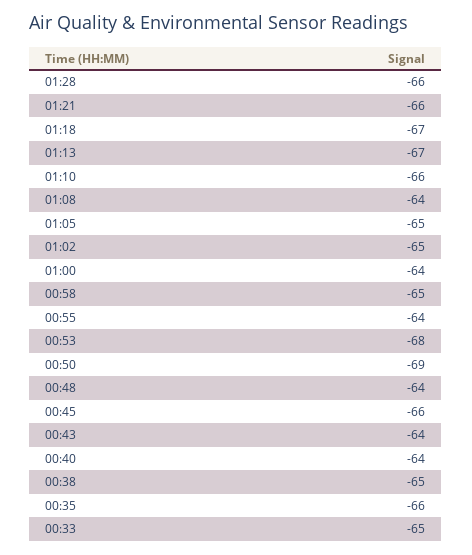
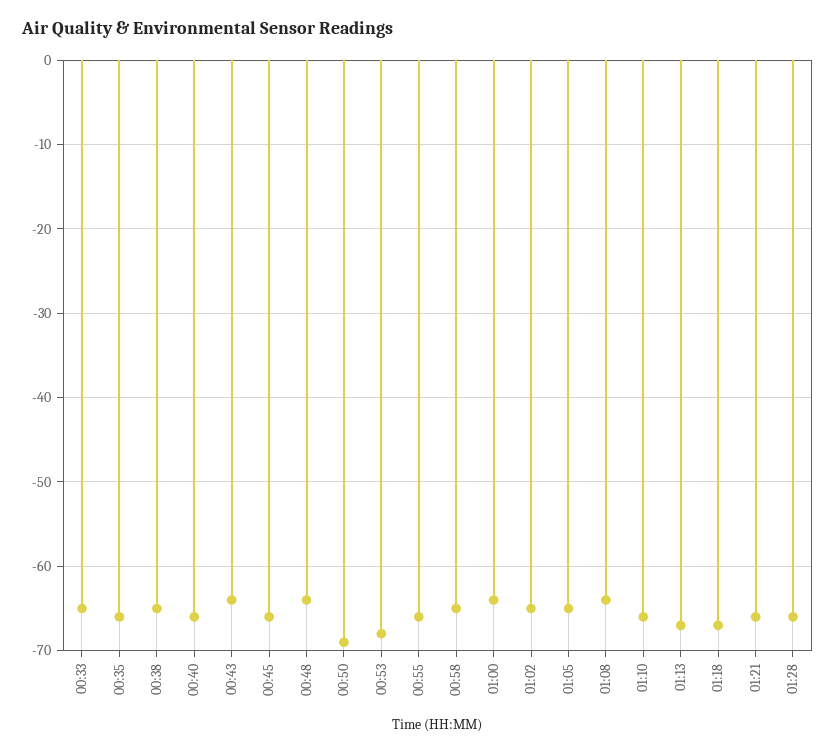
  {
    "01:28": -66,
    "01:21": -66,
    "01:18": -67,
    "01:13": -67,
    "01:10": -66,
    "01:08": -64,
    "01:05": -65,
    "01:02": -65,
    "01:00": -64,
    "00:58": -65,
-   "00:55": -64,
+   "00:55": -66,
    "00:53": -68,
    "00:50": -69,
    "00:48": -64,
    "00:45": -66,
    "00:43": -64,
-   "00:40": -64,
+   "00:40": -66,
    "00:38": -65,
    "00:35": -66,
    "00:33": -65
  }

